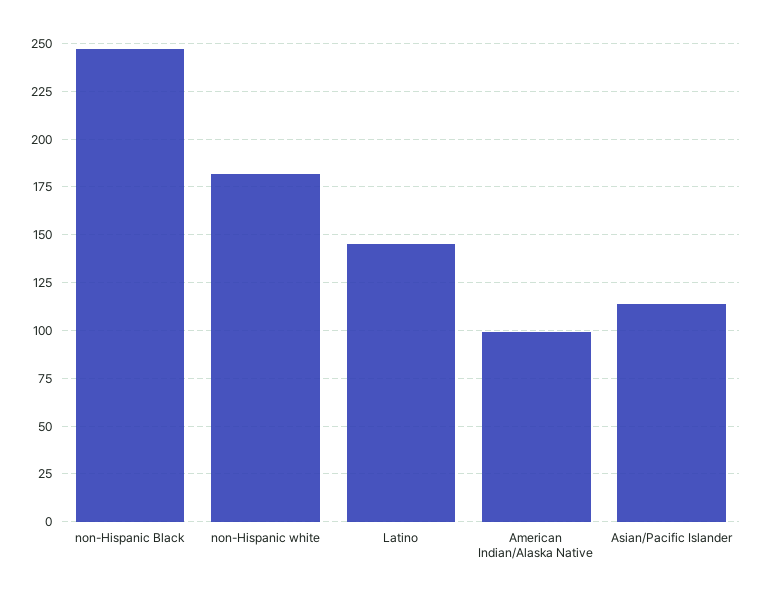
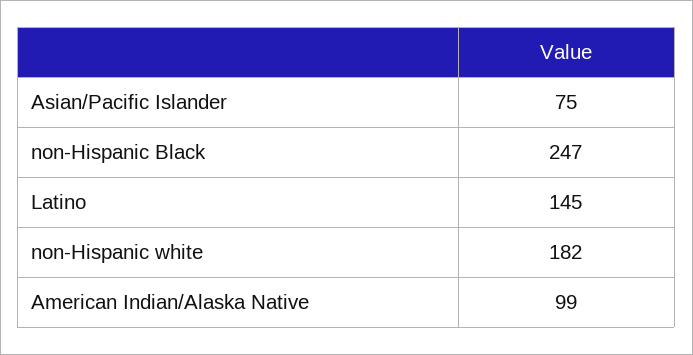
  {
    "non-Hispanic Black": 247,
    "non-Hispanic white": 182,
    "Latino": 145,
    "American Indian/Alaska Native": 99,
-   "Asian/Pacific Islander": 115
+   "Asian/Pacific Islander": 75
  }

